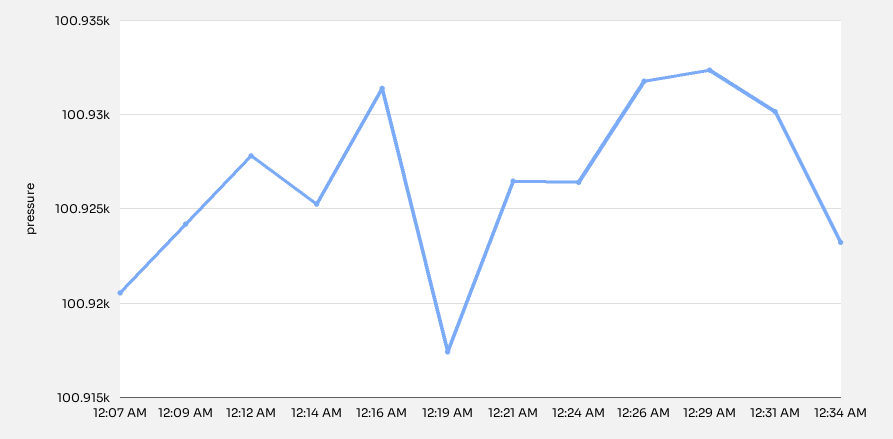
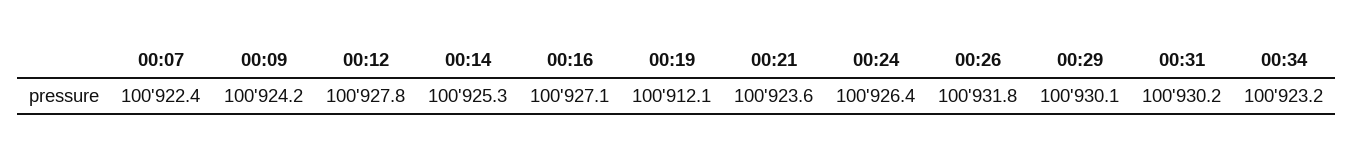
  {
-   "12:07 AM": 100920.5,
+   "12:07 AM": 100922.4,
    "12:09 AM": 100924.2,
    "12:12 AM": 100927.8,
    "12:14 AM": 100925.3,
-   "12:16 AM": 100931.5,
+   "12:16 AM": 100927.1,
-   "12:19 AM": 100917.5,
+   "12:19 AM": 100912.1,
-   "12:21 AM": 100926.5,
+   "12:21 AM": 100923.6,
    "12:24 AM": 100926.4,
    "12:26 AM": 100931.8,
-   "12:29 AM": 100932.5,
+   "12:29 AM": 100930.1,
    "12:31 AM": 100930.2,
    "12:34 AM": 100923.2
  }

